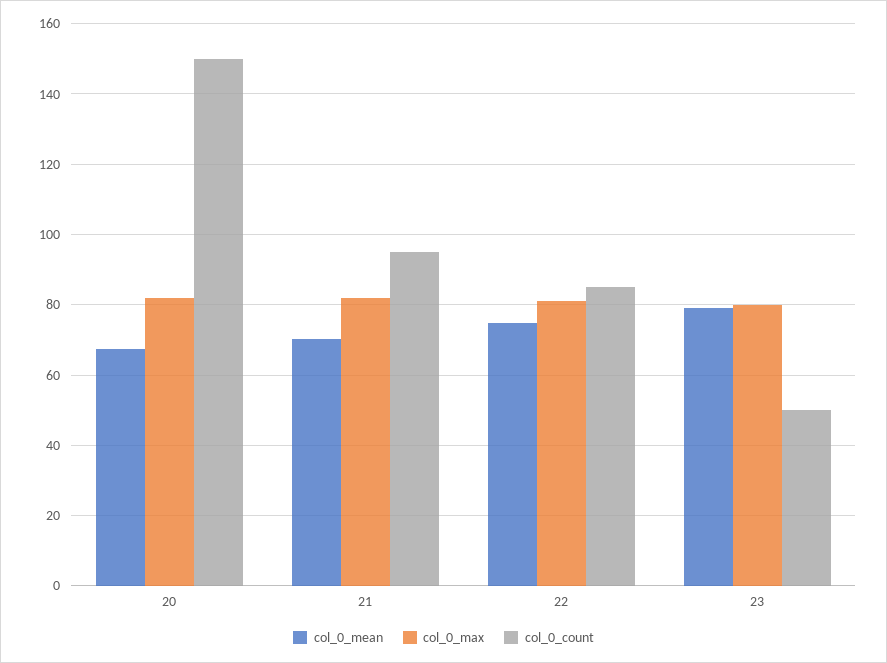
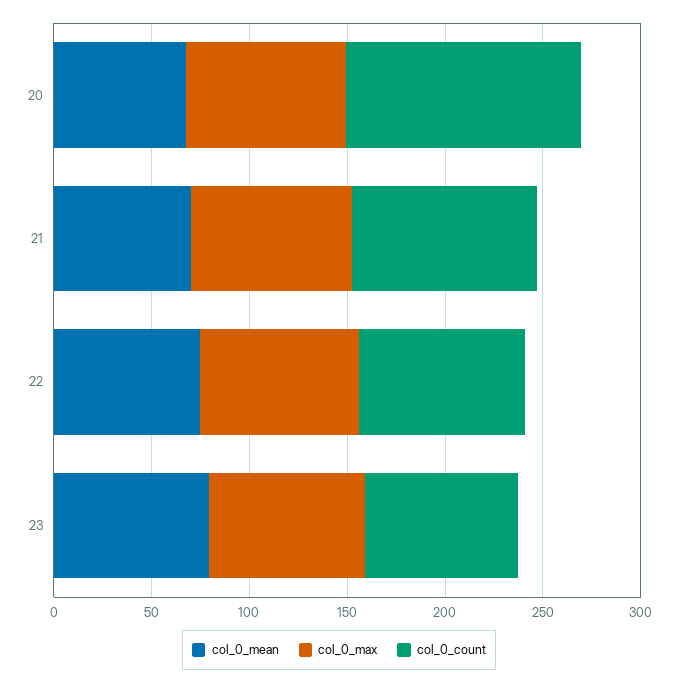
  {
    "col_0_mean": {
      "20": 68,
      "21": 70,
      "22": 74,
      "23": 80
    },
    "col_0_max": {
      "20": 82,
      "21": 82,
      "22": 82,
      "23": 80
    },
    "col_0_count": {
-     "20": 150,
+     "20": 120,
      "21": 96,
      "22": 86,
-     "23": 50
+     "23": 80
    }
  }

